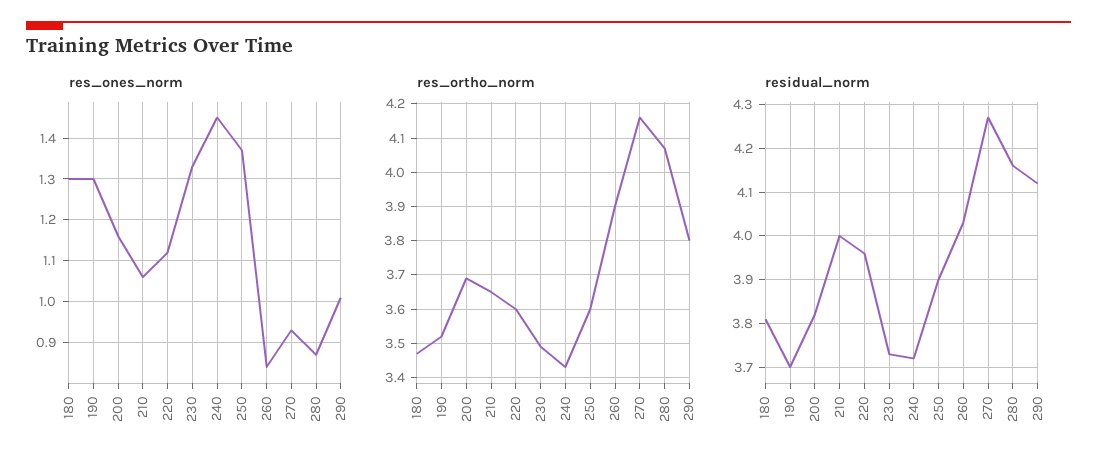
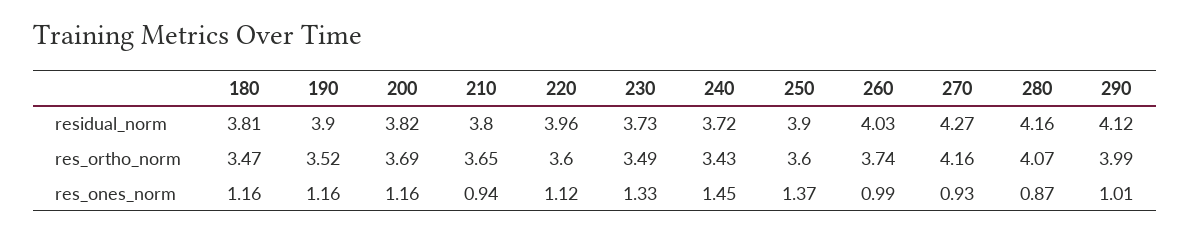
  {
    "res_ones_norm": {
-     "180": 1.3,
+     "180": 1.16,
-     "190": 1.3,
+     "190": 1.16,
      "200": 1.16,
-     "210": 1.05,
+     "210": 0.94,
      "220": 1.12,
      "230": 1.33,
      "240": 1.45,
      "250": 1.37,
-     "260": 0.85,
+     "260": 0.99,
      "270": 0.93,
      "280": 0.87,
      "290": 1.01
    },
    "res_ortho_norm": {
      "180": 3.47,
      "190": 3.52,
      "200": 3.69,
      "210": 3.65,
      "220": 3.6,
      "230": 3.49,
      "240": 3.43,
      "250": 3.6,
-     "260": 3.9,
+     "260": 3.74,
      "270": 4.16,
      "280": 4.07,
-     "290": 3.8
+     "290": 3.99
    },
    "residual_norm": {
      "180": 3.81,
-     "190": 3.7,
+     "190": 3.9,
      "200": 3.82,
-     "210": 4,
+     "210": 3.8,
      "220": 3.96,
      "230": 3.73,
      "240": 3.72,
      "250": 3.9,
      "260": 4.03,
      "270": 4.27,
      "280": 4.16,
      "290": 4.12
    }
  }

